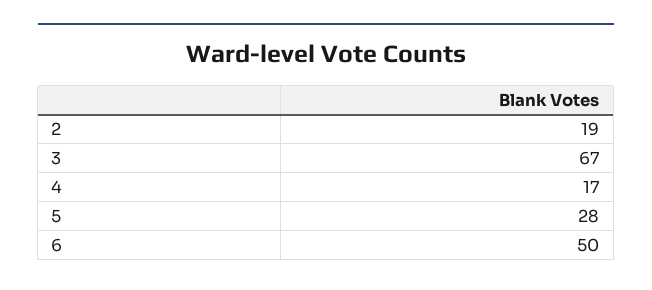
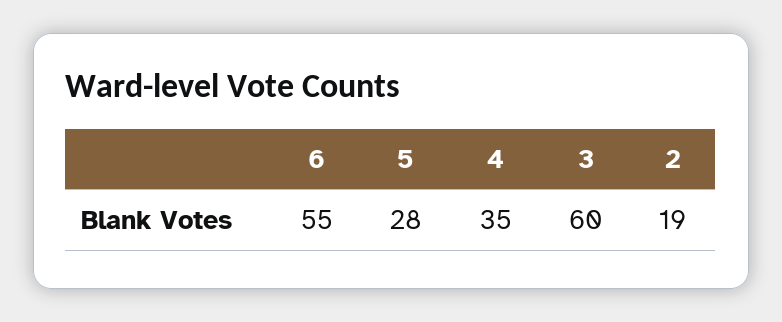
  {
    "2": 19,
-   "3": 67,
+   "3": 60,
-   "4": 17,
+   "4": 35,
    "5": 28,
-   "6": 50
+   "6": 55
  }

